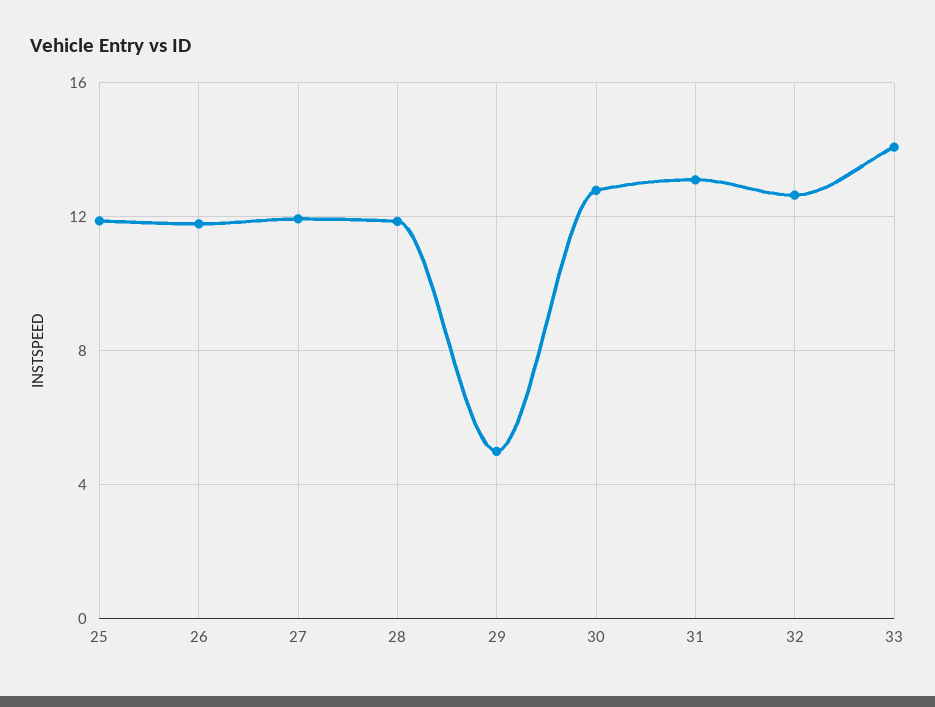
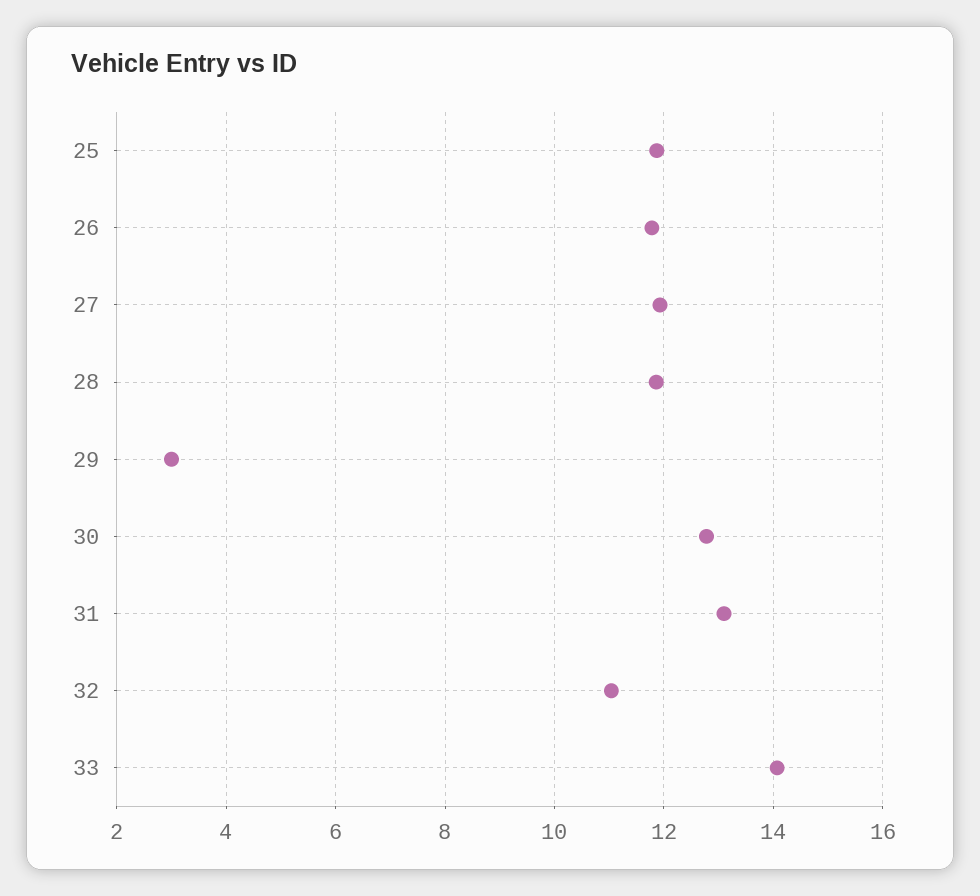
  {
    "25": 11.8,
    "26": 11.8,
    "27": 12,
    "28": 11.8,
-   "29": 5,
+   "29": 3,
    "30": 12.8,
    "31": 13.2,
-   "32": 12.5,
+   "32": 11,
    "33": 14
  }

